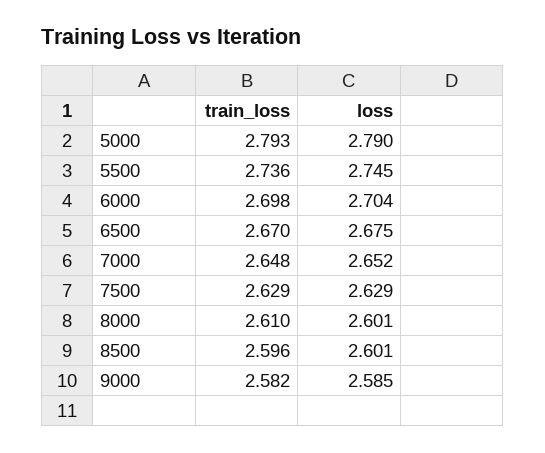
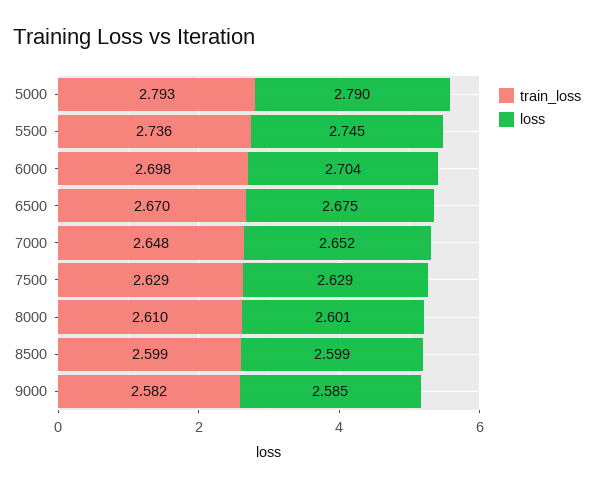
  {
    "train_loss": {
      "5000": 2.793,
      "5500": 2.736,
      "6000": 2.698,
      "6500": 2.67,
      "7000": 2.648,
      "7500": 2.629,
      "8000": 2.61,
-     "8500": 2.596,
+     "8500": 2.599,
      "9000": 2.582
    },
    "loss": {
      "5000": 2.79,
      "5500": 2.745,
      "6000": 2.704,
      "6500": 2.675,
      "7000": 2.652,
      "7500": 2.629,
      "8000": 2.601,
-     "8500": 2.601,
+     "8500": 2.599,
      "9000": 2.585
    }
  }

